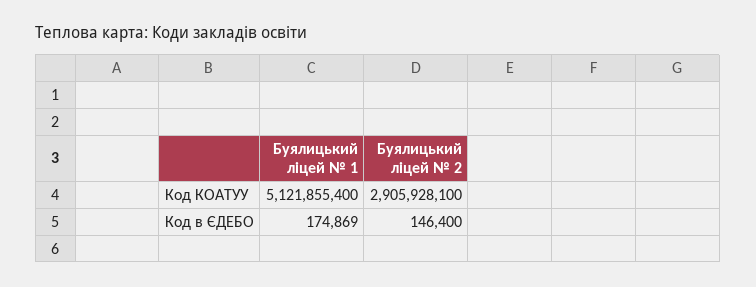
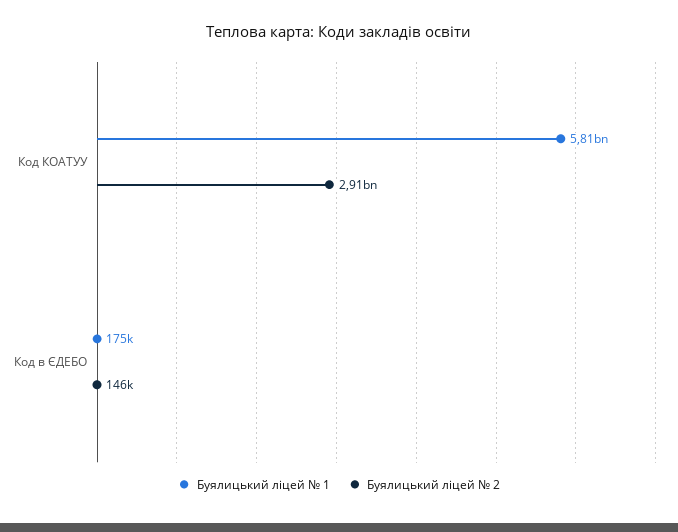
  {
    "Буялицький ліцей № 1": {
-     "Код КОАТУУ": 5121855400,
+     "Код КОАТУУ": 5810000000,
      "Код в ЄДЕБО": 174869
    },
    "Буялицький ліцей № 2": {
      "Код КОАТУУ": 2905928100,
      "Код в ЄДЕБО": 146400
    }
  }

